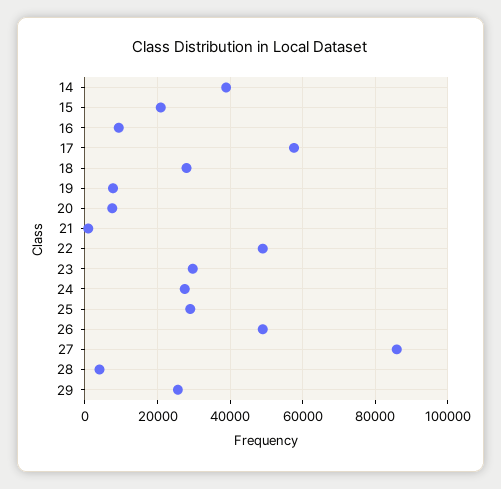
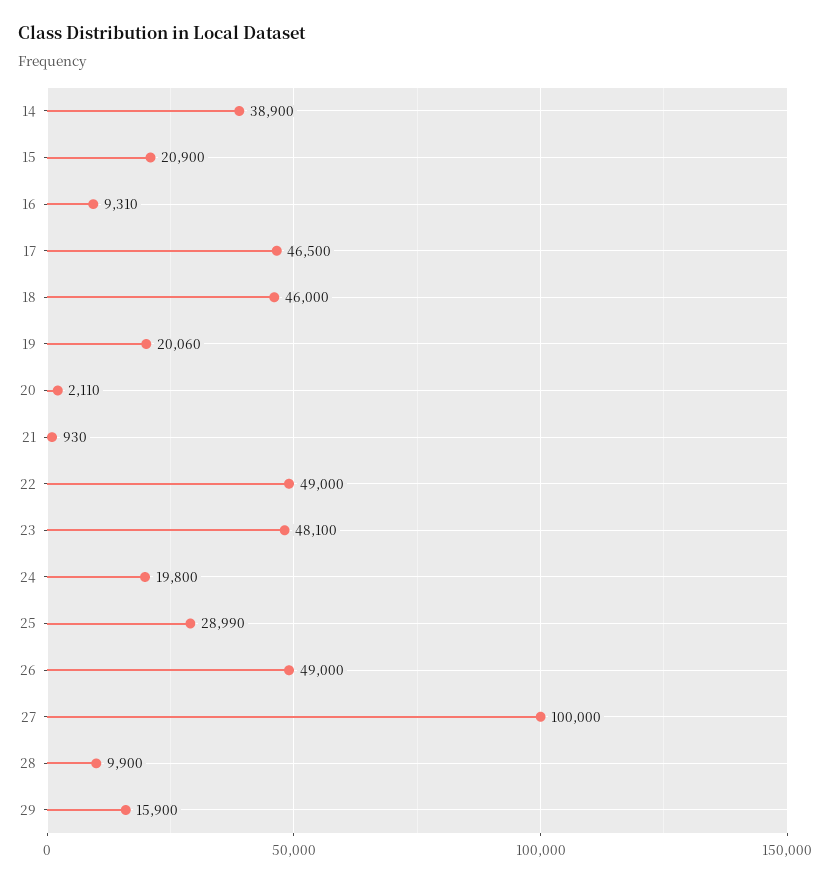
  {
    "14": 38900,
    "15": 20900,
    "16": 9310,
-   "17": 58000,
+   "17": 46500,
-   "18": 28000,
+   "18": 46000,
-   "19": 8000,
+   "19": 20060,
-   "20": 8000,
+   "20": 2110,
    "21": 930,
    "22": 49000,
-   "23": 30000,
+   "23": 48100,
-   "24": 28000,
+   "24": 19800,
    "25": 28990,
    "26": 49000,
-   "27": 86000,
+   "27": 100000,
-   "28": 4000,
+   "28": 9900,
-   "29": 26000
+   "29": 15900
  }

